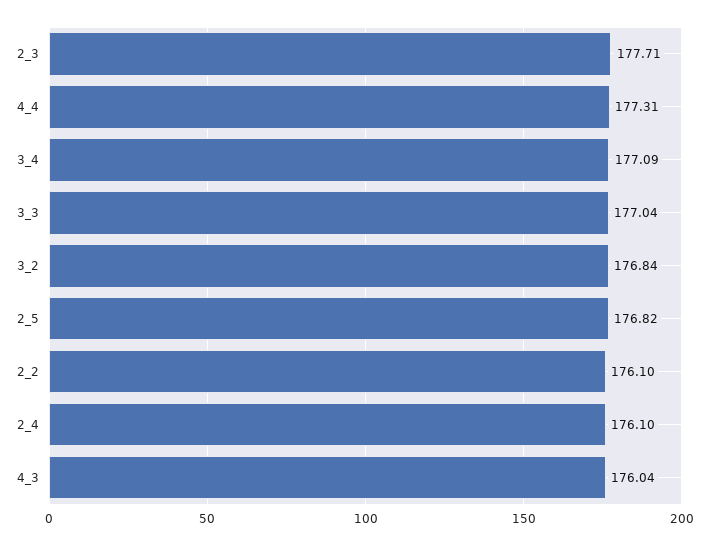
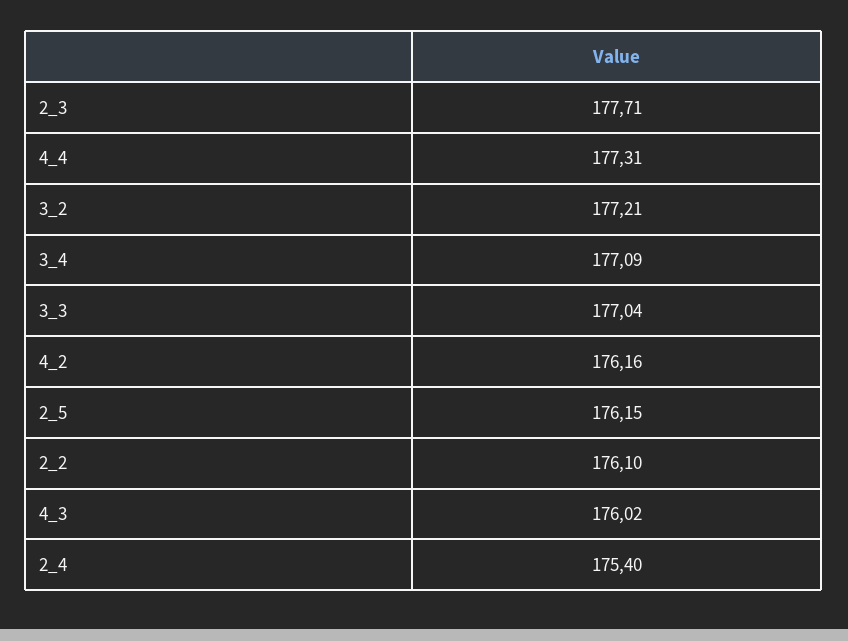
  {
    "2_3": 177.71,
    "4_4": 177.31,
    "3_4": 177.09,
    "3_3": 177.04,
-   "3_2": 176.84,
+   "3_2": 177.21,
-   "2_5": 176.82,
+   "2_5": 176.15,
    "2_2": 176.1,
-   "2_4": 176.1,
+   "2_4": 175.4,
-   "4_3": 176.04
+   "4_3": 176.02,
+   "4_2": 176.16
  }

